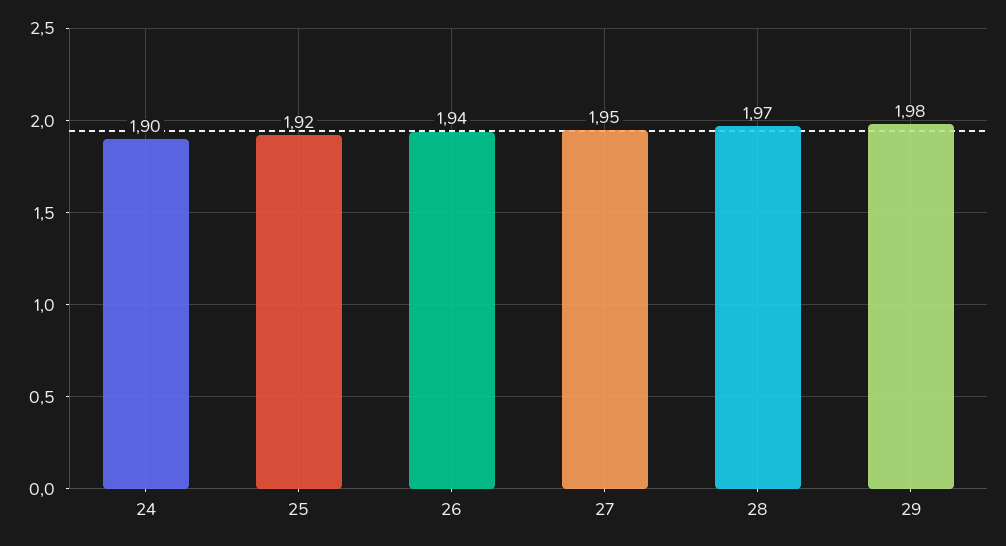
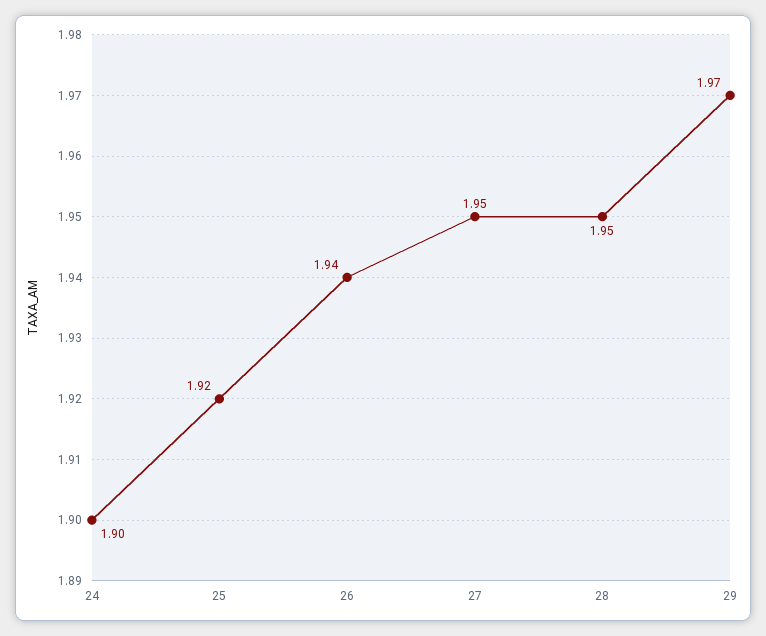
  {
    "24": 1.9,
    "25": 1.92,
    "26": 1.94,
    "27": 1.95,
-   "28": 1.97,
+   "28": 1.95,
-   "29": 1.98
+   "29": 1.97
  }

